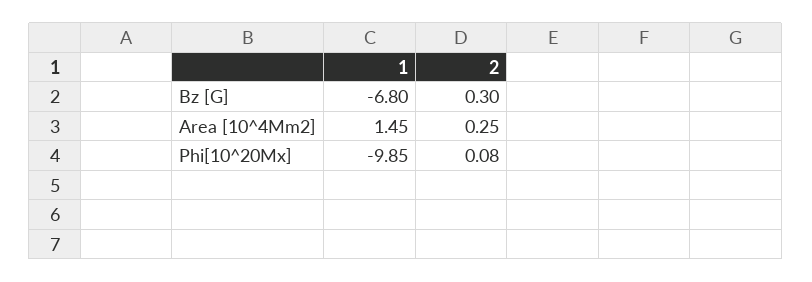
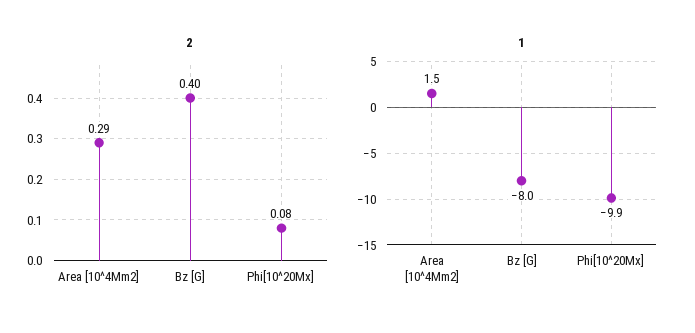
  {
    "1": {
-     "Bz [G]": -6.8,
+     "Bz [G]": -8,
      "Area [10^4Mm2]": 1.45,
      "Phi[10^20Mx]": -9.85
    },
    "2": {
-     "Bz [G]": 0.3,
+     "Bz [G]": 0.4,
-     "Area [10^4Mm2]": 0.25,
+     "Area [10^4Mm2]": 0.29,
      "Phi[10^20Mx]": 0.08
    }
  }

